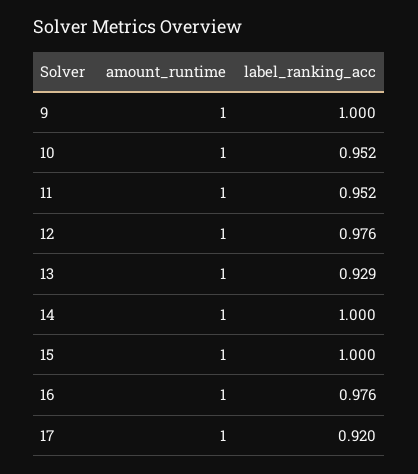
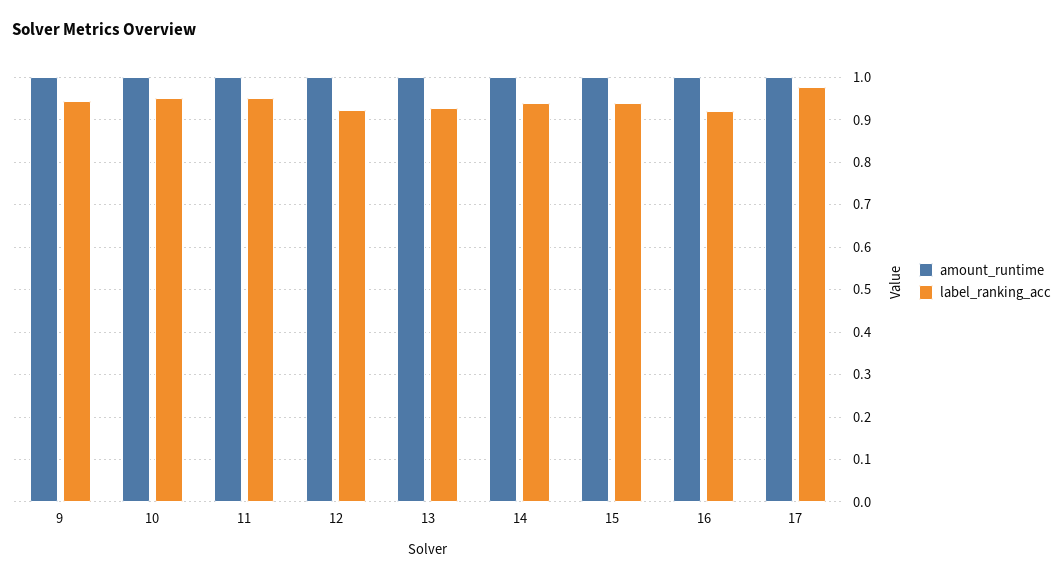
  {
    "amount_runtime": {
      "9": 1,
      "10": 1,
      "11": 1,
      "12": 1,
      "13": 1,
      "14": 1,
      "15": 1,
      "16": 1,
      "17": 1
    },
    "label_ranking_acc": {
-     "9": 1,
+     "9": 0.94,
      "10": 0.952,
      "11": 0.952,
-     "12": 0.976,
+     "12": 0.92,
      "13": 0.929,
-     "14": 1,
+     "14": 0.94,
-     "15": 1,
+     "15": 0.94,
-     "16": 0.976,
+     "16": 0.92,
-     "17": 0.92
+     "17": 0.98
    }
  }

